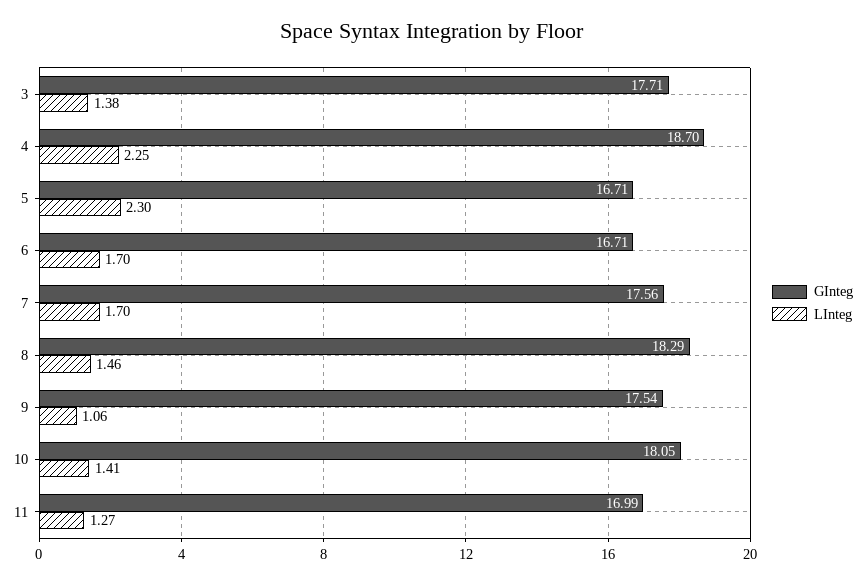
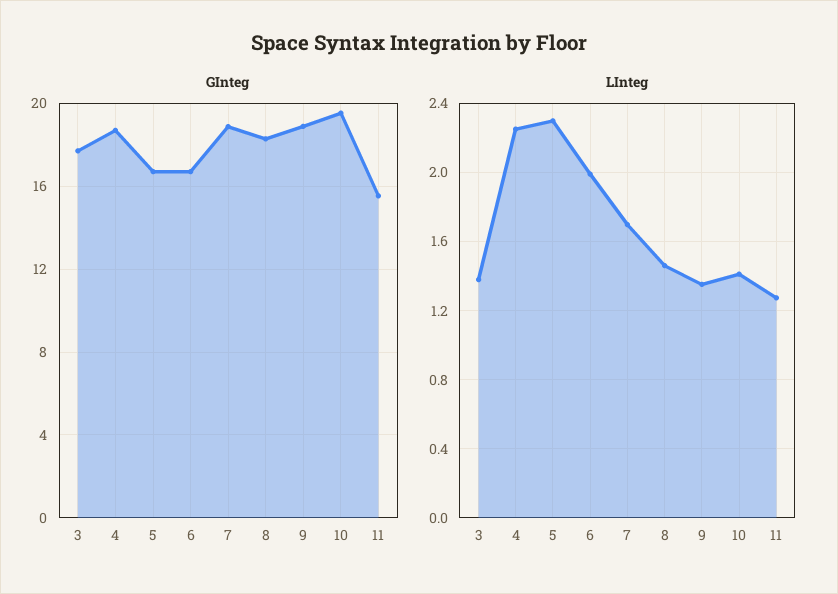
  {
    "GInteg": {
      "3": 17.71,
      "4": 18.7,
      "5": 16.71,
      "6": 16.71,
-     "7": 17.56,
+     "7": 19,
      "8": 18.29,
-     "9": 17.54,
+     "9": 19,
-     "10": 18.05,
+     "10": 19.5,
-     "11": 16.99
+     "11": 15.5
    },
    "LInteg": {
      "3": 1.38,
      "4": 2.25,
      "5": 2.3,
-     "6": 1.7,
+     "6": 2,
      "7": 1.7,
      "8": 1.46,
-     "9": 1.06,
+     "9": 1.35,
      "10": 1.41,
      "11": 1.27
    }
  }

